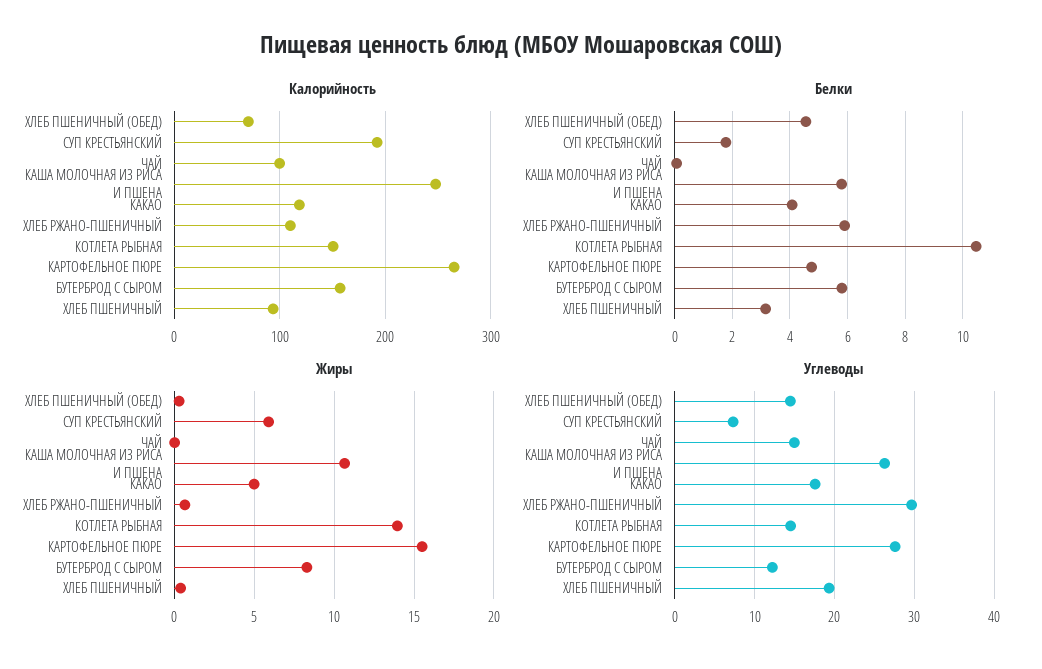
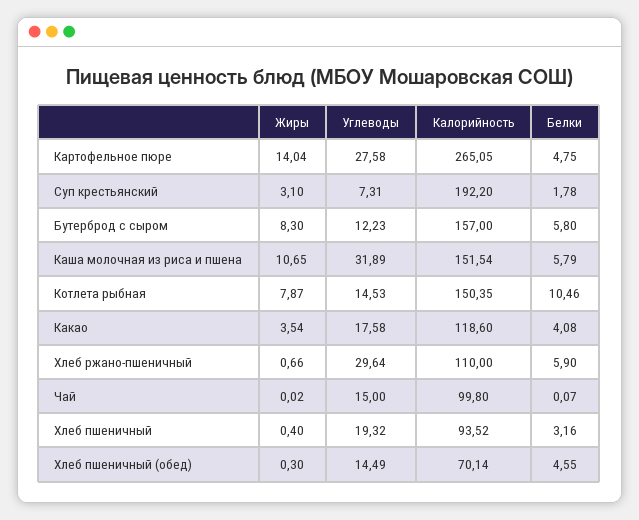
  {
    "Калорийность": {
      "ХЛЕБ ПШЕНИЧНЫЙ (ОБЕД)": 70.14,
      "СУП КРЕСТЬЯНСКИЙ": 192.2,
      "ЧАЙ": 99.8,
-     "КАША МОЛОЧНАЯ ИЗ РИСА И ПШЕНА": 250,
+     "КАША МОЛОЧНАЯ ИЗ РИСА И ПШЕНА": 151.54,
      "КАКАО": 118.6,
      "ХЛЕБ РЖАНО-ПШЕНИЧНЫЙ": 110,
      "КОТЛЕТА РЫБНАЯ": 150.35,
      "КАРТОФЕЛЬНОЕ ПЮРЕ": 265.05,
      "БУТЕРБРОД С СЫРОМ": 157,
      "ХЛЕБ ПШЕНИЧНЫЙ": 93.52
    },
    "Белки": {
      "ХЛЕБ ПШЕНИЧНЫЙ (ОБЕД)": 4.55,
      "СУП КРЕСТЬЯНСКИЙ": 1.78,
      "ЧАЙ": 0.07,
      "КАША МОЛОЧНАЯ ИЗ РИСА И ПШЕНА": 5.79,
      "КАКАО": 4.08,
      "ХЛЕБ РЖАНО-ПШЕНИЧНЫЙ": 5.9,
      "КОТЛЕТА РЫБНАЯ": 10.46,
      "КАРТОФЕЛЬНОЕ ПЮРЕ": 4.75,
      "БУТЕРБРОД С СЫРОМ": 5.8,
      "ХЛЕБ ПШЕНИЧНЫЙ": 3.16
    },
    "Жиры": {
      "ХЛЕБ ПШЕНИЧНЫЙ (ОБЕД)": 0.3,
-     "СУП КРЕСТЬЯНСКИЙ": 6,
+     "СУП КРЕСТЬЯНСКИЙ": 3.1,
      "ЧАЙ": 0.02,
      "КАША МОЛОЧНАЯ ИЗ РИСА И ПШЕНА": 10.65,
-     "КАКАО": 5,
+     "КАКАО": 3.54,
      "ХЛЕБ РЖАНО-ПШЕНИЧНЫЙ": 0.66,
-     "КОТЛЕТА РЫБНАЯ": 14,
+     "КОТЛЕТА РЫБНАЯ": 7.87,
-     "КАРТОФЕЛЬНОЕ ПЮРЕ": 15.5,
+     "КАРТОФЕЛЬНОЕ ПЮРЕ": 14.04,
      "БУТЕРБРОД С СЫРОМ": 8.3,
      "ХЛЕБ ПШЕНИЧНЫЙ": 0.4
    },
    "Углеводы": {
      "ХЛЕБ ПШЕНИЧНЫЙ (ОБЕД)": 14.49,
      "СУП КРЕСТЬЯНСКИЙ": 7.31,
      "ЧАЙ": 15,
-     "КАША МОЛОЧНАЯ ИЗ РИСА И ПШЕНА": 26,
+     "КАША МОЛОЧНАЯ ИЗ РИСА И ПШЕНА": 31.89,
      "КАКАО": 17.58,
      "ХЛЕБ РЖАНО-ПШЕНИЧНЫЙ": 29.64,
      "КОТЛЕТА РЫБНАЯ": 14.53,
      "КАРТОФЕЛЬНОЕ ПЮРЕ": 27.58,
      "БУТЕРБРОД С СЫРОМ": 12.23,
      "ХЛЕБ ПШЕНИЧНЫЙ": 19.32
    }
  }

